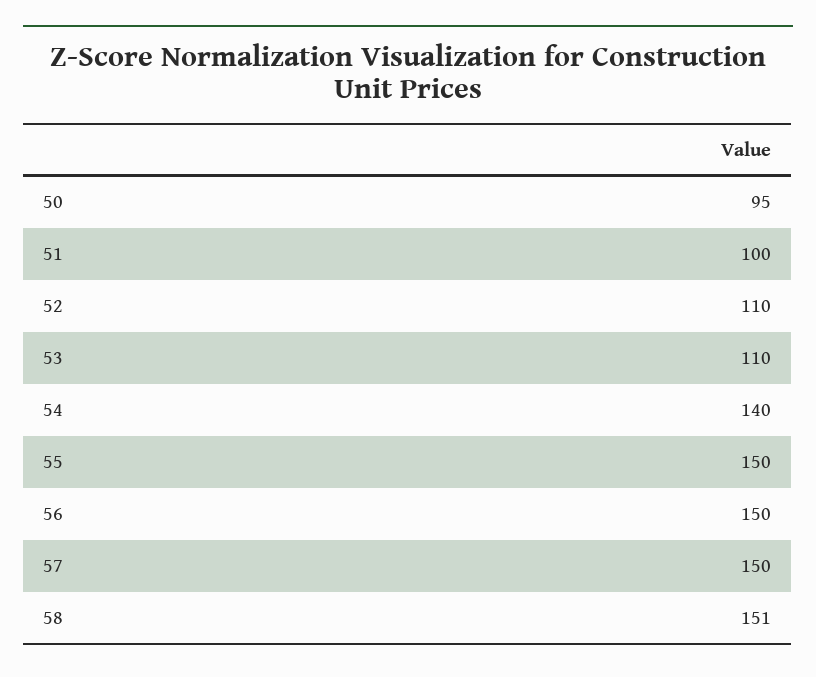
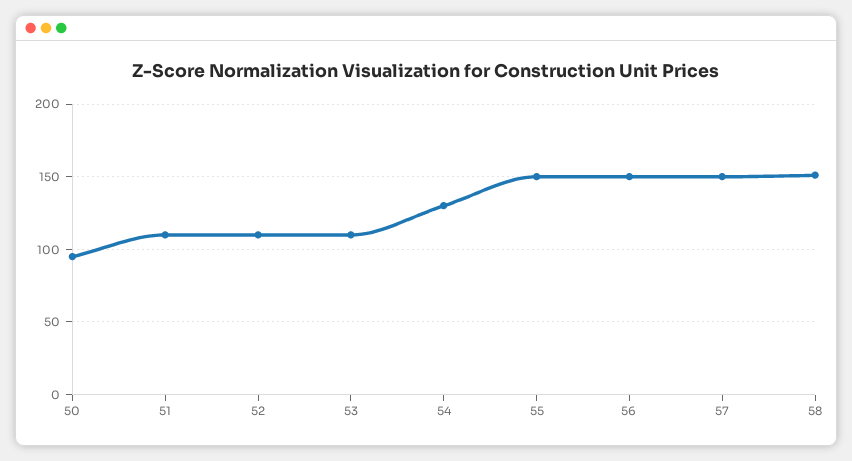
  {
    "50": 95,
-   "51": 100,
+   "51": 110,
    "52": 110,
    "53": 110,
-   "54": 140,
+   "54": 130,
    "55": 150,
    "56": 150,
    "57": 150,
    "58": 151
  }

